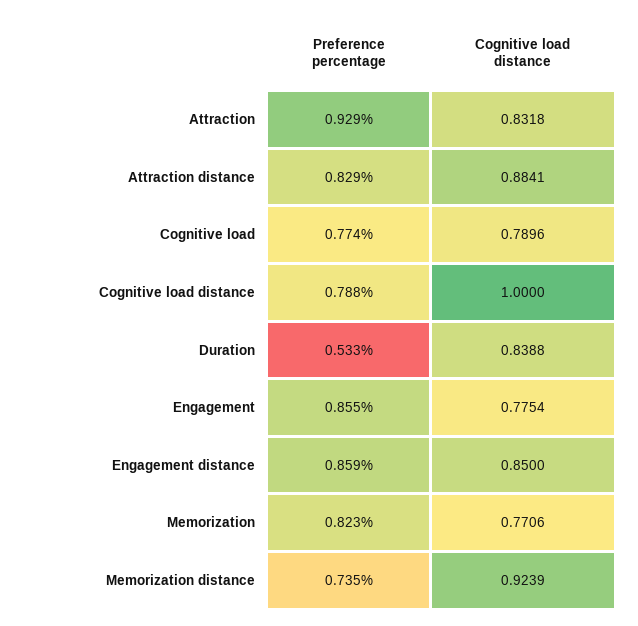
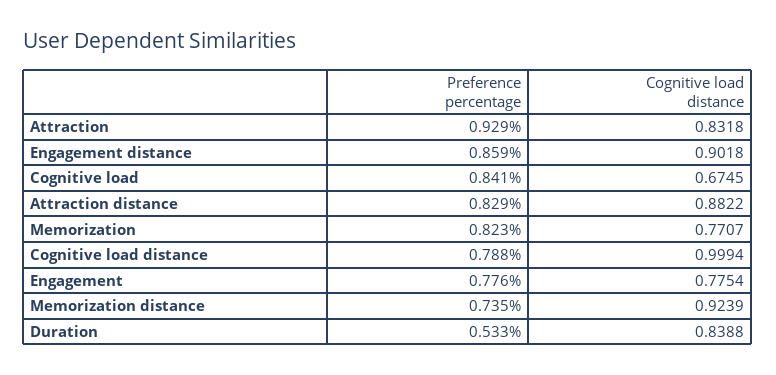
  {
    "Preference percentage": {
      "Attraction": 0.929,
      "Attraction distance": 0.829,
-     "Cognitive load": 0.774,
+     "Cognitive load": 0.841,
      "Cognitive load distance": 0.788,
      "Duration": 0.533,
-     "Engagement": 0.855,
+     "Engagement": 0.776,
      "Engagement distance": 0.859,
      "Memorization": 0.823,
      "Memorization distance": 0.735
    },
    "Cognitive load distance": {
      "Attraction": 0.8318,
-     "Attraction distance": 0.8841,
+     "Attraction distance": 0.8822,
-     "Cognitive load": 0.7896,
+     "Cognitive load": 0.6745,
-     "Cognitive load distance": 1,
+     "Cognitive load distance": 0.9994,
      "Duration": 0.8388,
      "Engagement": 0.7754,
-     "Engagement distance": 0.85,
+     "Engagement distance": 0.9018,
-     "Memorization": 0.7706,
+     "Memorization": 0.7707,
      "Memorization distance": 0.9239
    }
  }

